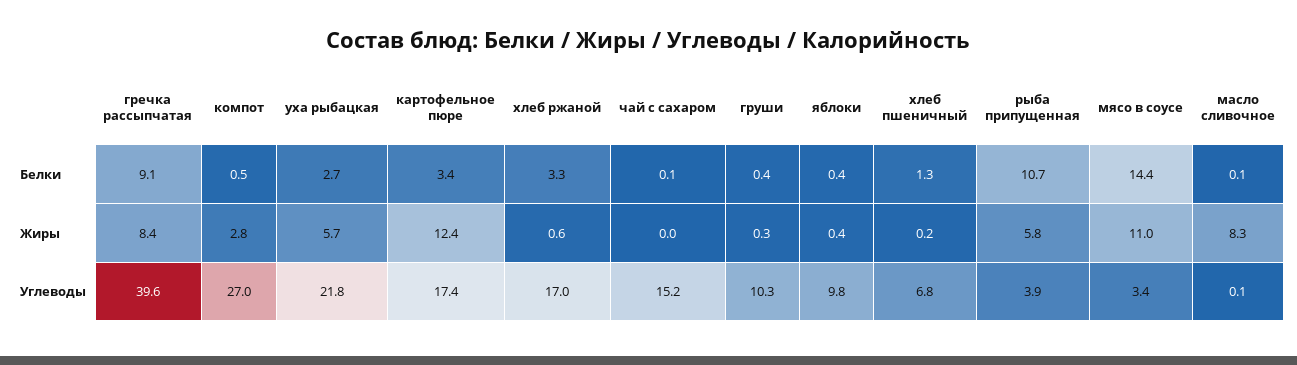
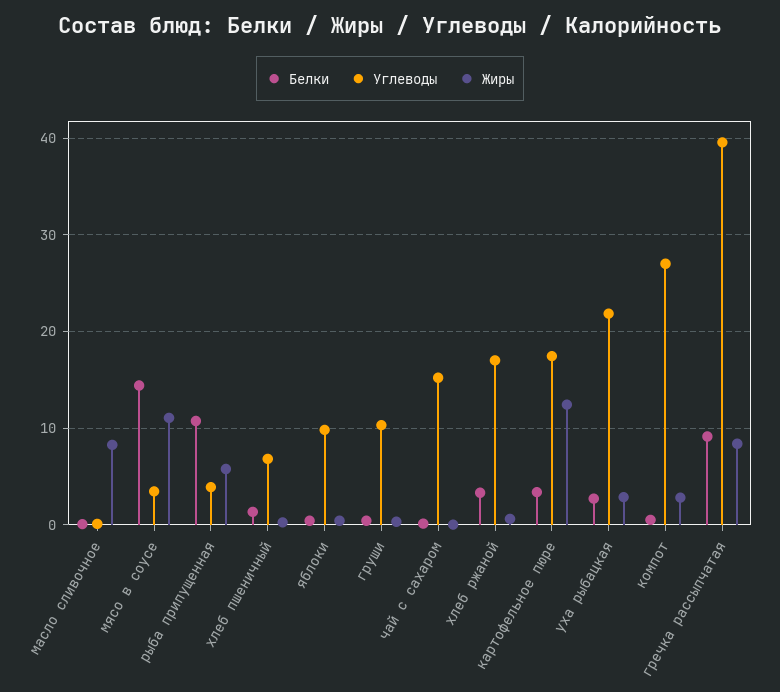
  {
    "Белки": {
      "гречка рассыпчатая": 9.1,
      "компот": 0.5,
      "уха рыбацкая": 2.7,
      "картофельное пюре": 3.4,
      "хлеб ржаной": 3.3,
      "чай с сахаром": 0.1,
      "груши": 0.4,
      "яблоки": 0.4,
      "хлеб пшеничный": 1.3,
      "рыба припущенная": 10.7,
      "мясо в соусе": 14.4,
      "масло сливочное": 0.1
    },
    "Жиры": {
      "гречка рассыпчатая": 8.4,
      "компот": 2.8,
-     "уха рыбацкая": 5.7,
+     "уха рыбацкая": 3,
      "картофельное пюре": 12.4,
      "хлеб ржаной": 0.6,
      "чай с сахаром": 0,
      "груши": 0.3,
      "яблоки": 0.4,
      "хлеб пшеничный": 0.2,
      "рыба припущенная": 5.8,
      "мясо в соусе": 11,
      "масло сливочное": 8.3
    },
    "Углеводы": {
      "гречка рассыпчатая": 39.6,
      "компот": 27,
      "уха рыбацкая": 21.8,
      "картофельное пюре": 17.4,
      "хлеб ржаной": 17,
      "чай с сахаром": 15.2,
      "груши": 10.3,
      "яблоки": 9.8,
      "хлеб пшеничный": 6.8,
      "рыба припущенная": 3.9,
      "мясо в соусе": 3.4,
      "масло сливочное": 0.1
    }
  }

